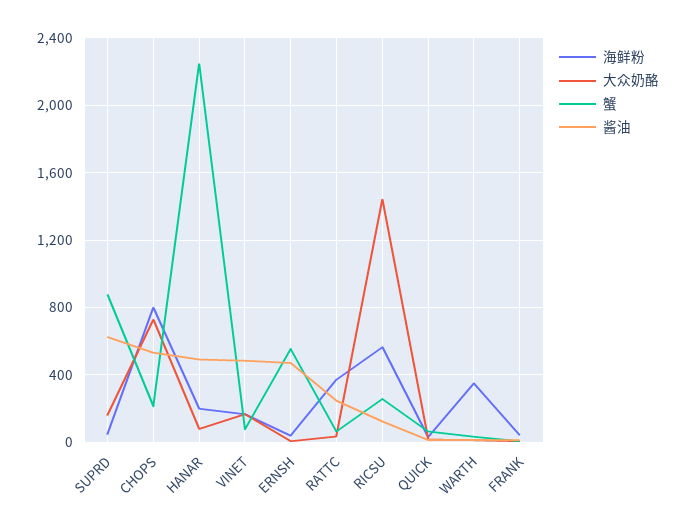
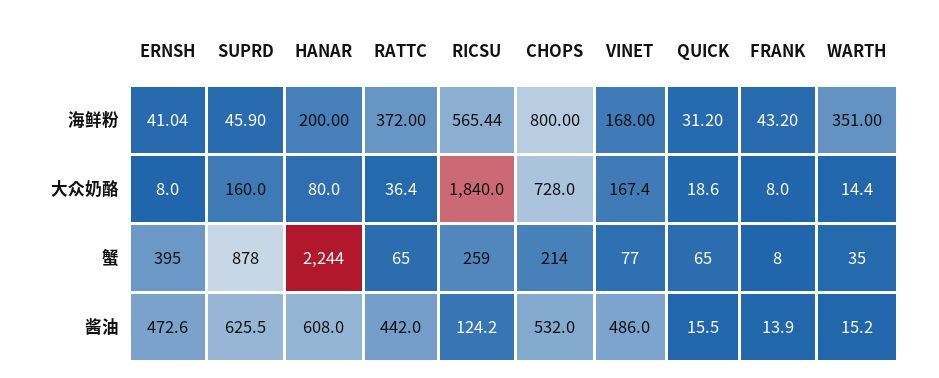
  {
    "海鲜粉": {
      "SUPRD": 45.9,
      "CHOPS": 800,
      "HANAR": 200,
      "VINET": 168,
      "ERNSH": 41.04,
      "RATTC": 372,
      "RICSU": 565.44,
      "QUICK": 31.2,
      "WARTH": 351,
      "FRANK": 43.2
    },
    "大众奶酪": {
      "SUPRD": 160,
      "CHOPS": 728,
      "HANAR": 80,
      "VINET": 167.4,
      "ERNSH": 8,
      "RATTC": 36.4,
-     "RICSU": 1450,
+     "RICSU": 1840,
      "QUICK": 18.6,
      "WARTH": 14.4,
      "FRANK": 8
    },
    "蟹": {
      "SUPRD": 878,
      "CHOPS": 214,
      "HANAR": 2244,
      "VINET": 77,
-     "ERNSH": 550,
+     "ERNSH": 395,
      "RATTC": 65,
      "RICSU": 259,
      "QUICK": 65,
      "WARTH": 35,
      "FRANK": 8
    },
    "酱油": {
      "SUPRD": 625.5,
      "CHOPS": 532,
-     "HANAR": 500,
+     "HANAR": 608,
      "VINET": 486,
      "ERNSH": 472.6,
-     "RATTC": 250,
+     "RATTC": 442,
      "RICSU": 124.2,
      "QUICK": 15.5,
      "WARTH": 15.2,
      "FRANK": 13.9
    }
  }

